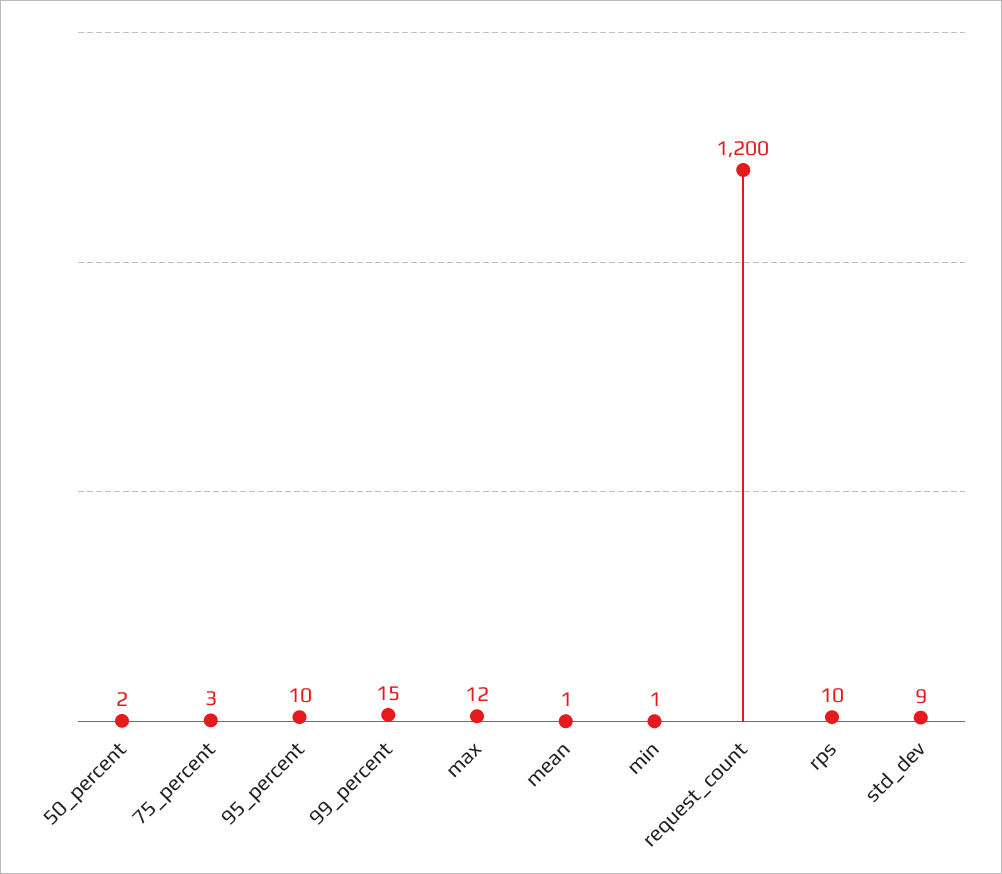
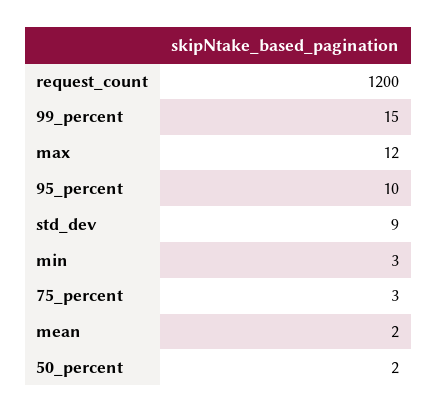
  {
    "50_percent": 2,
    "75_percent": 3,
    "95_percent": 10,
    "99_percent": 15,
    "max": 12,
-   "mean": 1,
+   "mean": 2,
-   "min": 1,
+   "min": 3,
    "request_count": 1200,
-   "rps": 10,
    "std_dev": 9
  }

